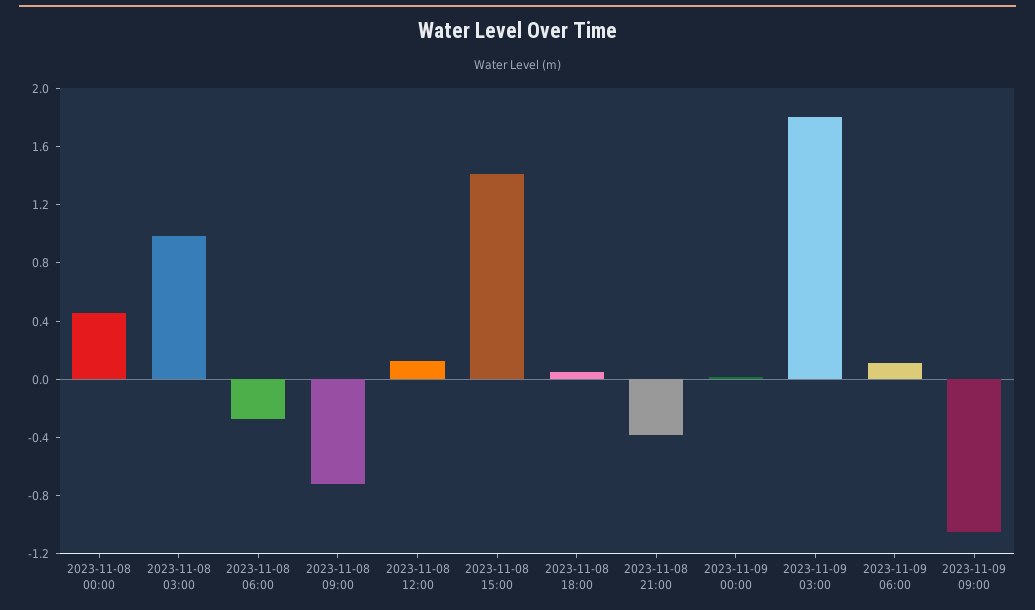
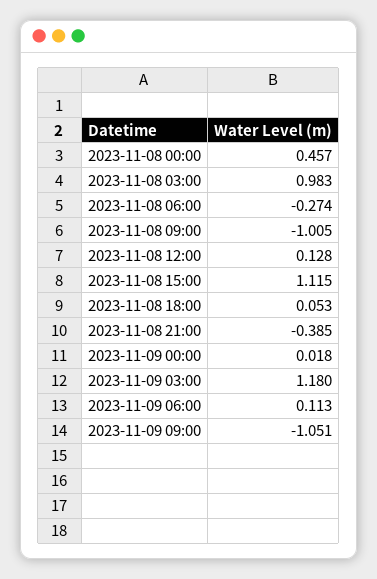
  {
    "2023-11-08 00:00": 0.457,
    "2023-11-08 03:00": 0.983,
    "2023-11-08 06:00": -0.274,
-   "2023-11-08 09:00": -0.7,
+   "2023-11-08 09:00": -1.005,
    "2023-11-08 12:00": 0.128,
-   "2023-11-08 15:00": 1.4,
+   "2023-11-08 15:00": 1.115,
    "2023-11-08 18:00": 0.053,
    "2023-11-08 21:00": -0.385,
    "2023-11-09 00:00": 0.018,
-   "2023-11-09 03:00": 1.8,
+   "2023-11-09 03:00": 1.18,
    "2023-11-09 06:00": 0.113,
    "2023-11-09 09:00": -1.051
  }

